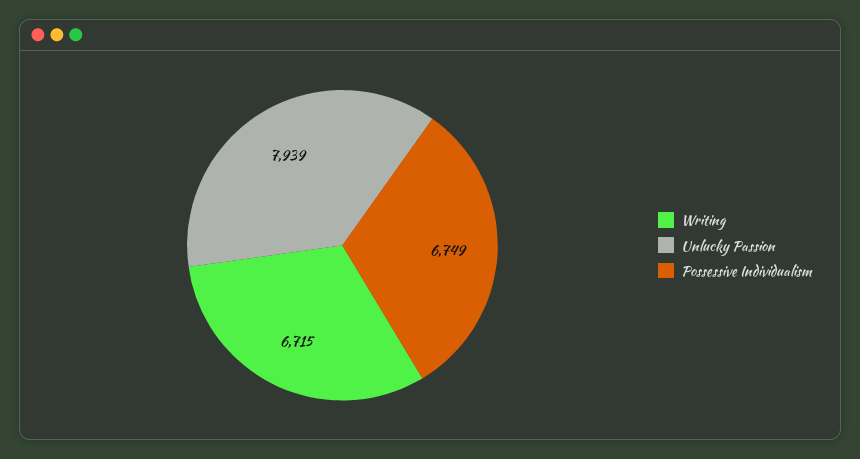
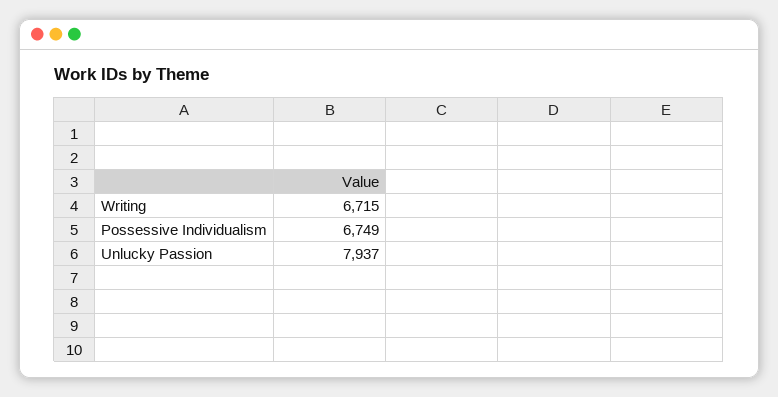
  {
    "Writing": 6715,
-   "Unlucky Passion": 7939,
+   "Unlucky Passion": 7937,
    "Possessive Individualism": 6749
  }

